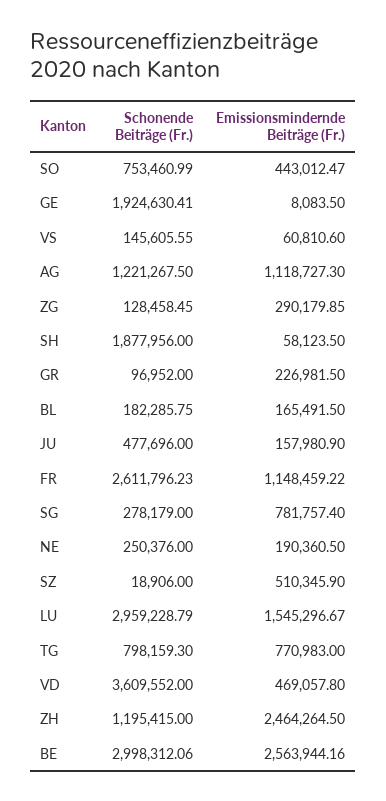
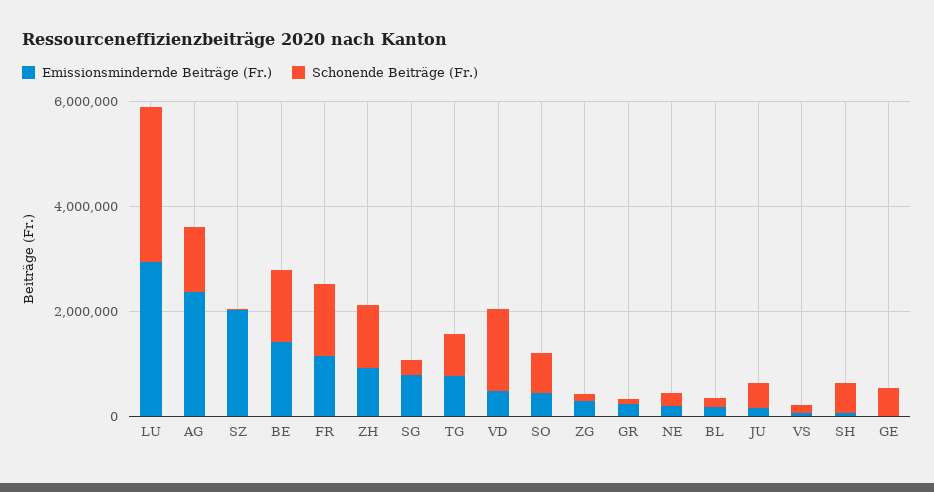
  {
    "Schonende Beiträge (Fr.)": {
      "SO": 753460.99,
-     "GE": 1924630.41,
+     "GE": 500000,
      "VS": 145605.55,
      "AG": 1221267.5,
      "ZG": 128458.45,
-     "SH": 1877956,
+     "SH": 500000,
      "GR": 96952,
      "BL": 182285.75,
      "JU": 477696,
-     "FR": 2611796.23,
+     "FR": 1500000,
      "SG": 278179,
      "NE": 250376,
      "SZ": 18906,
      "LU": 2959228.79,
      "TG": 798159.3,
-     "VD": 3609552,
+     "VD": 1500000,
      "ZH": 1195415,
-     "BE": 2998312.06
+     "BE": 1500000
    },
    "Emissionsmindernde Beiträge (Fr.)": {
      "SO": 443012.47,
      "GE": 8083.5,
      "VS": 60810.6,
-     "AG": 1118727.3,
+     "AG": 2500000,
      "ZG": 290179.85,
      "SH": 58123.5,
      "GR": 226981.5,
      "BL": 165491.5,
      "JU": 157980.9,
      "FR": 1148459.22,
      "SG": 781757.4,
      "NE": 190360.5,
-     "SZ": 510345.9,
+     "SZ": 2000000,
-     "LU": 1545296.67,
+     "LU": 3000000,
      "TG": 770983,
      "VD": 469057.8,
-     "ZH": 2464264.5,
+     "ZH": 1000000,
-     "BE": 2563944.16
+     "BE": 1500000
    }
  }

